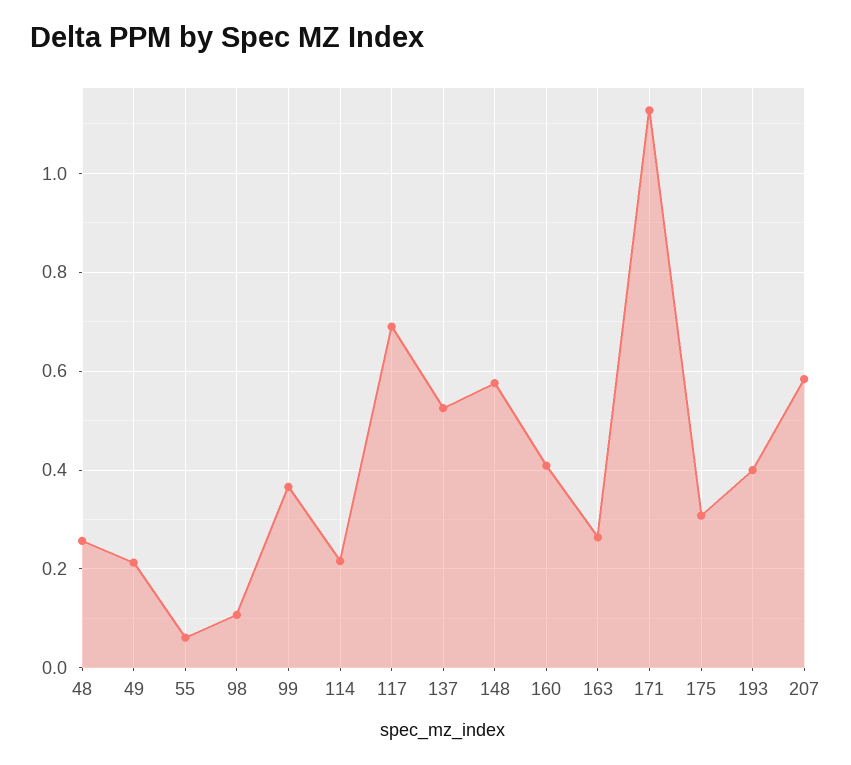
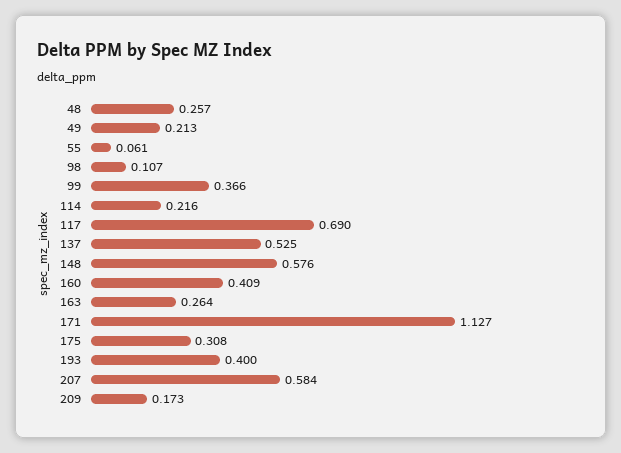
  {
    "48": 0.257,
    "49": 0.213,
    "55": 0.061,
    "98": 0.107,
    "99": 0.366,
    "114": 0.216,
    "117": 0.69,
    "137": 0.525,
    "148": 0.576,
    "160": 0.409,
    "163": 0.264,
    "171": 1.127,
    "175": 0.308,
    "193": 0.4,
-   "207": 0.584
+   "207": 0.584,
+   "209": 0.173
  }

